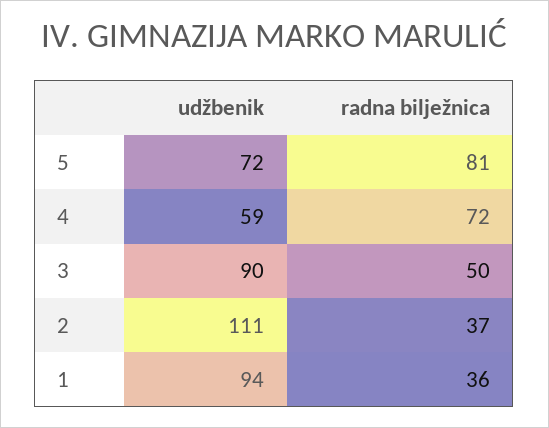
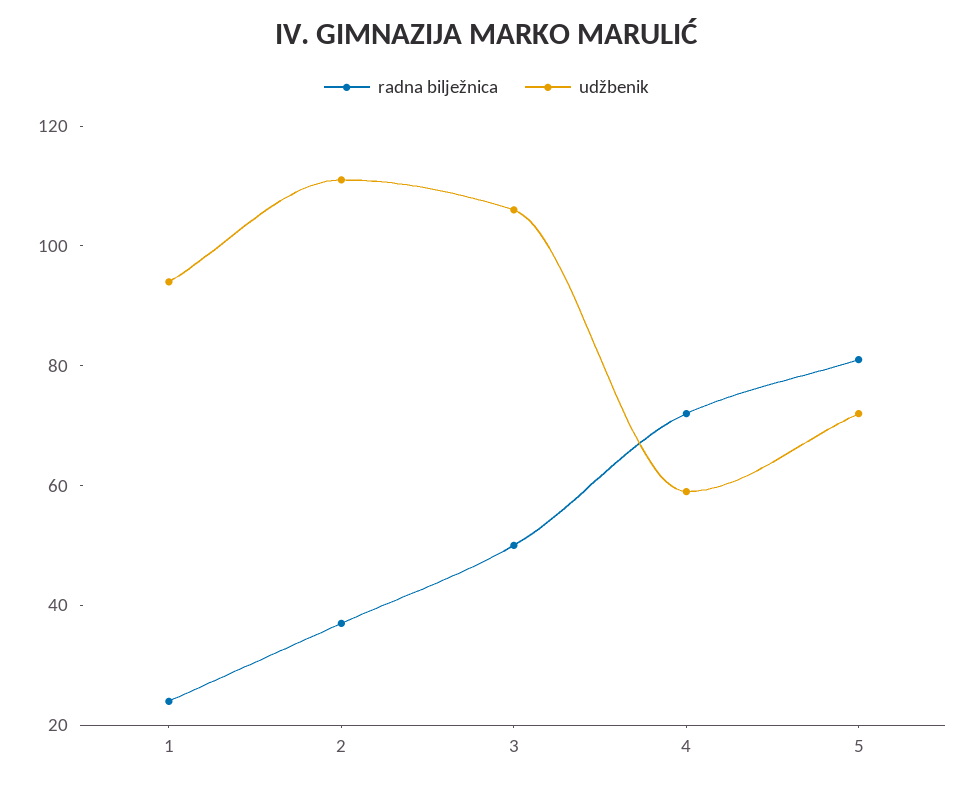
  {
    "udžbenik": {
      "5": 72,
      "4": 59,
-     "3": 90,
+     "3": 105,
      "2": 111,
      "1": 94
    },
    "radna bilježnica": {
      "5": 81,
      "4": 72,
      "3": 50,
      "2": 37,
-     "1": 36
+     "1": 25
    }
  }

